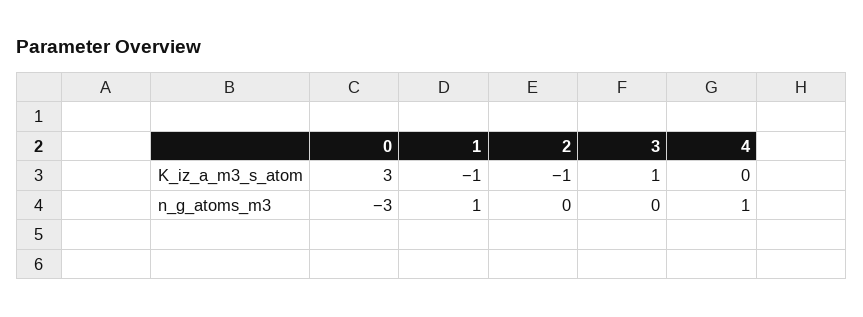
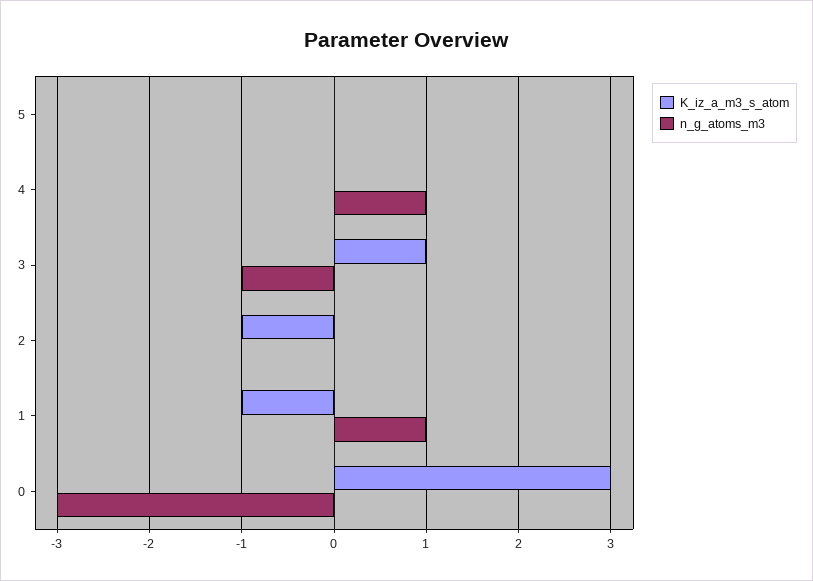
  {
    "K_iz_a_m3_s_atom": {
      "0": 3,
      "1": -1,
      "2": -1,
      "3": 1,
-     "4": 0
+     "4": 0,
+     "5": 0
    },
    "n_g_atoms_m3": {
      "0": -3,
      "1": 1,
      "2": 0,
-     "3": 0,
+     "3": -1,
-     "4": 1
+     "4": 1,
+     "5": 0
    }
  }

